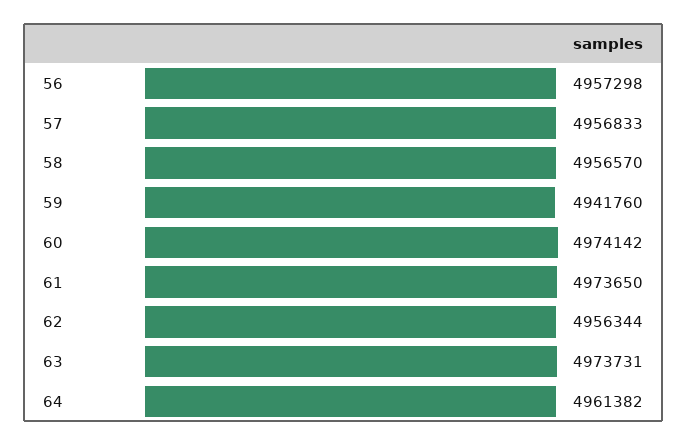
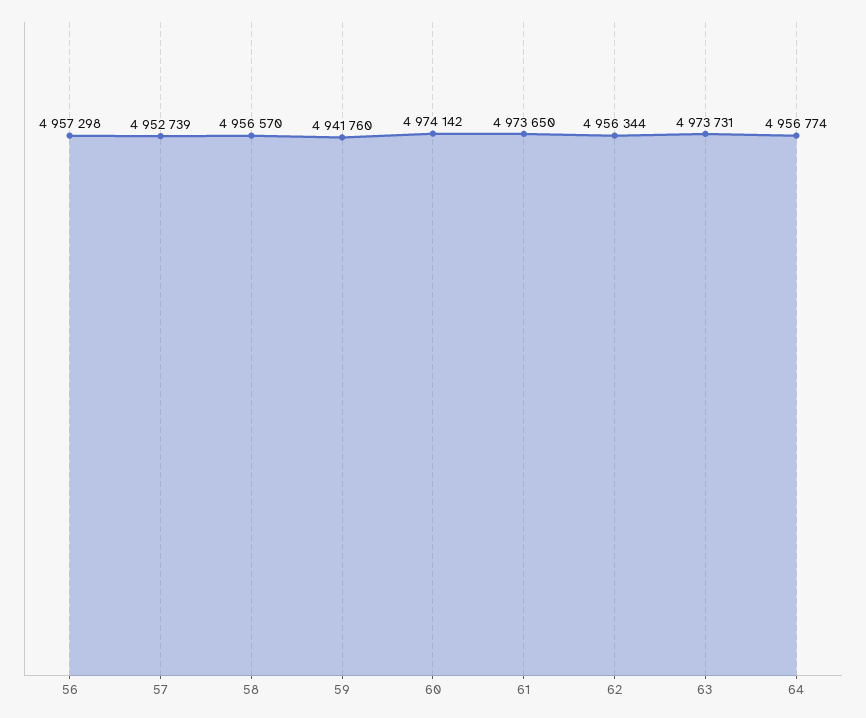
  {
    "56": 4957298,
-   "57": 4956833,
+   "57": 4952739,
    "58": 4956570,
    "59": 4941760,
    "60": 4974142,
    "61": 4973650,
    "62": 4956344,
    "63": 4973731,
-   "64": 4961382
+   "64": 4956774
  }

